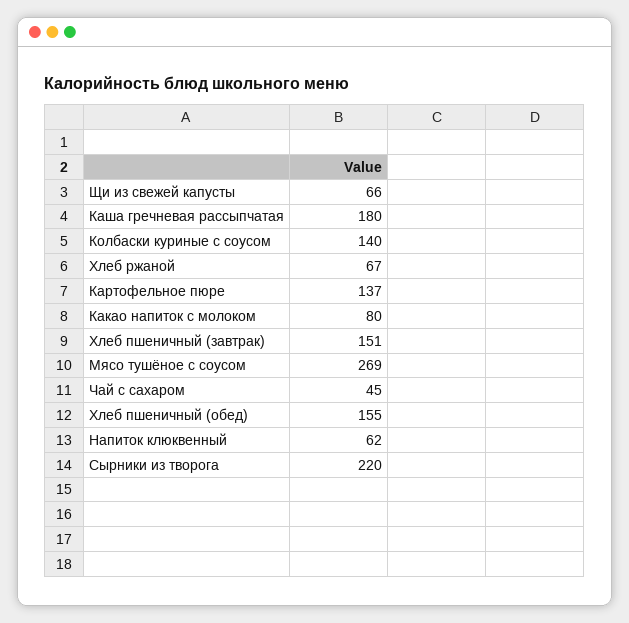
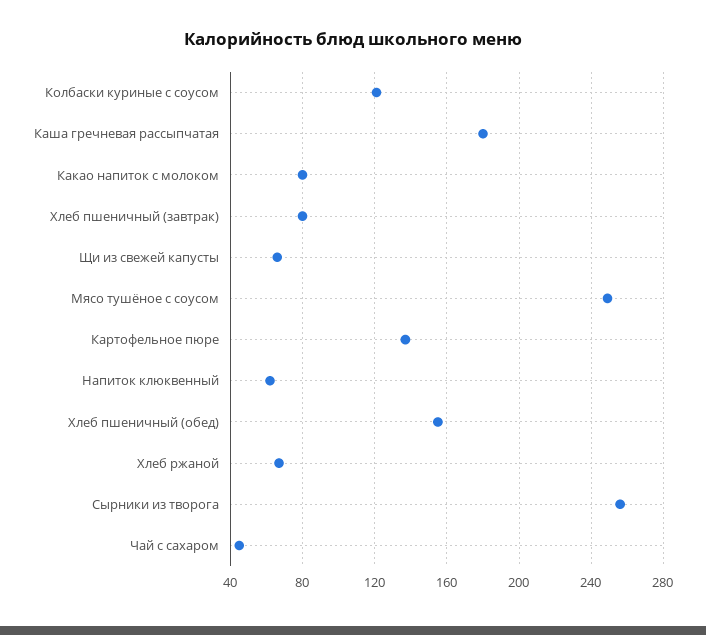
  {
    "Щи из свежей капусты": 66,
    "Каша гречневая рассыпчатая": 180,
-   "Колбаски куриные с соусом": 140,
+   "Колбаски куриные с соусом": 120,
    "Хлеб ржаной": 67,
    "Картофельное пюре": 137,
    "Какао напиток с молоком": 80,
-   "Хлеб пшеничный (завтрак)": 151,
+   "Хлеб пшеничный (завтрак)": 80,
-   "Мясо тушёное с соусом": 269,
+   "Мясо тушёное с соусом": 250,
    "Чай с сахаром": 45,
    "Хлеб пшеничный (обед)": 155,
    "Напиток клюквенный": 62,
-   "Сырники из творога": 220
+   "Сырники из творога": 255
  }

